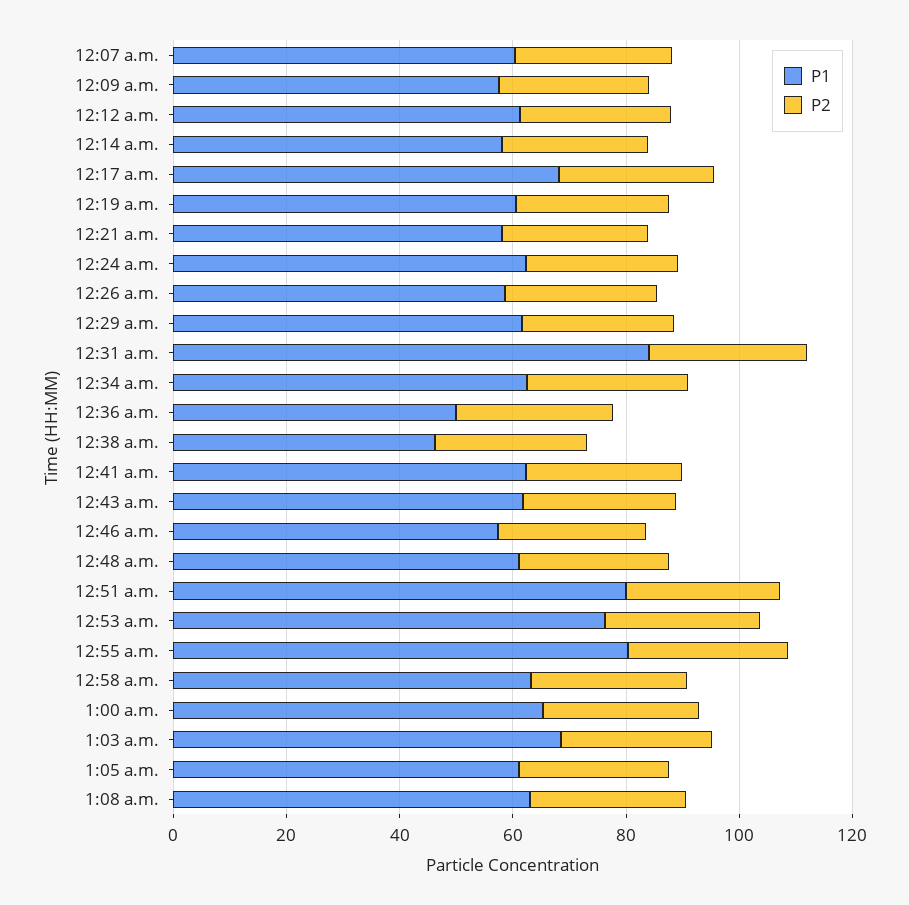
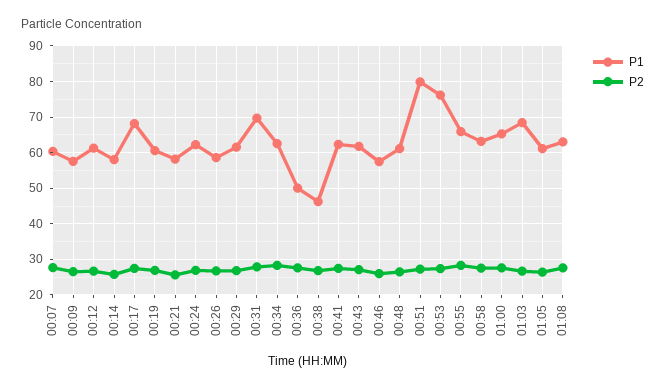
  {
    "P1": {
      "12:07 a.m.": 60,
      "12:09 a.m.": 58,
      "12:12 a.m.": 62,
      "12:14 a.m.": 58,
      "12:17 a.m.": 68,
      "12:19 a.m.": 60,
      "12:21 a.m.": 58,
      "12:24 a.m.": 62,
      "12:26 a.m.": 58,
      "12:29 a.m.": 62,
-     "12:31 a.m.": 85,
+     "12:31 a.m.": 70,
      "12:34 a.m.": 62,
      "12:36 a.m.": 50,
      "12:38 a.m.": 46,
      "12:41 a.m.": 62,
      "12:43 a.m.": 62,
      "12:46 a.m.": 58,
      "12:48 a.m.": 62,
      "12:51 a.m.": 80,
      "12:53 a.m.": 76,
-     "12:55 a.m.": 80,
+     "12:55 a.m.": 66,
      "12:58 a.m.": 64,
      "1:00 a.m.": 66,
      "1:03 a.m.": 68,
      "1:05 a.m.": 62,
      "1:08 a.m.": 64
    },
    "P2": {
      "12:07 a.m.": 28,
      "12:09 a.m.": 26,
      "12:12 a.m.": 26,
      "12:14 a.m.": 26,
      "12:17 a.m.": 28,
      "12:19 a.m.": 26,
      "12:21 a.m.": 26,
      "12:24 a.m.": 26,
      "12:26 a.m.": 26,
      "12:29 a.m.": 26,
      "12:31 a.m.": 28,
      "12:34 a.m.": 28,
      "12:36 a.m.": 28,
      "12:38 a.m.": 26,
      "12:41 a.m.": 28,
      "12:43 a.m.": 28,
      "12:46 a.m.": 26,
      "12:48 a.m.": 26,
      "12:51 a.m.": 28,
      "12:53 a.m.": 28,
      "12:55 a.m.": 28,
      "12:58 a.m.": 28,
      "1:00 a.m.": 28,
      "1:03 a.m.": 26,
      "1:05 a.m.": 26,
      "1:08 a.m.": 28
    }
  }

